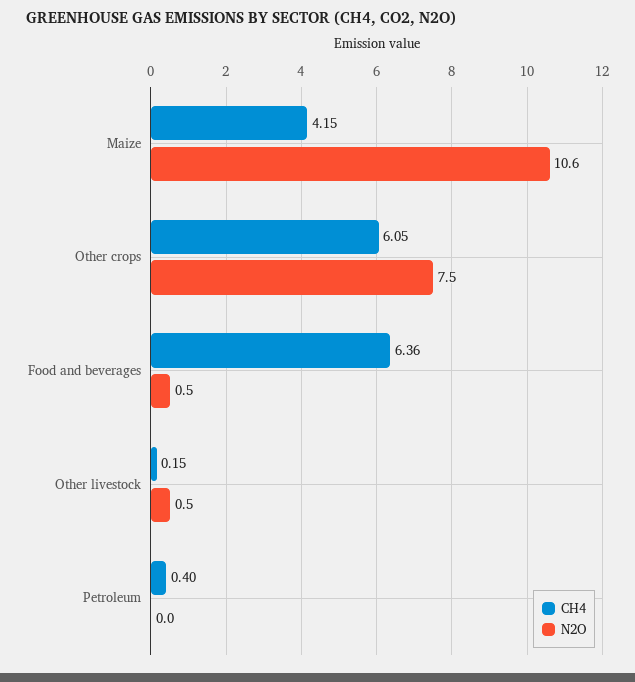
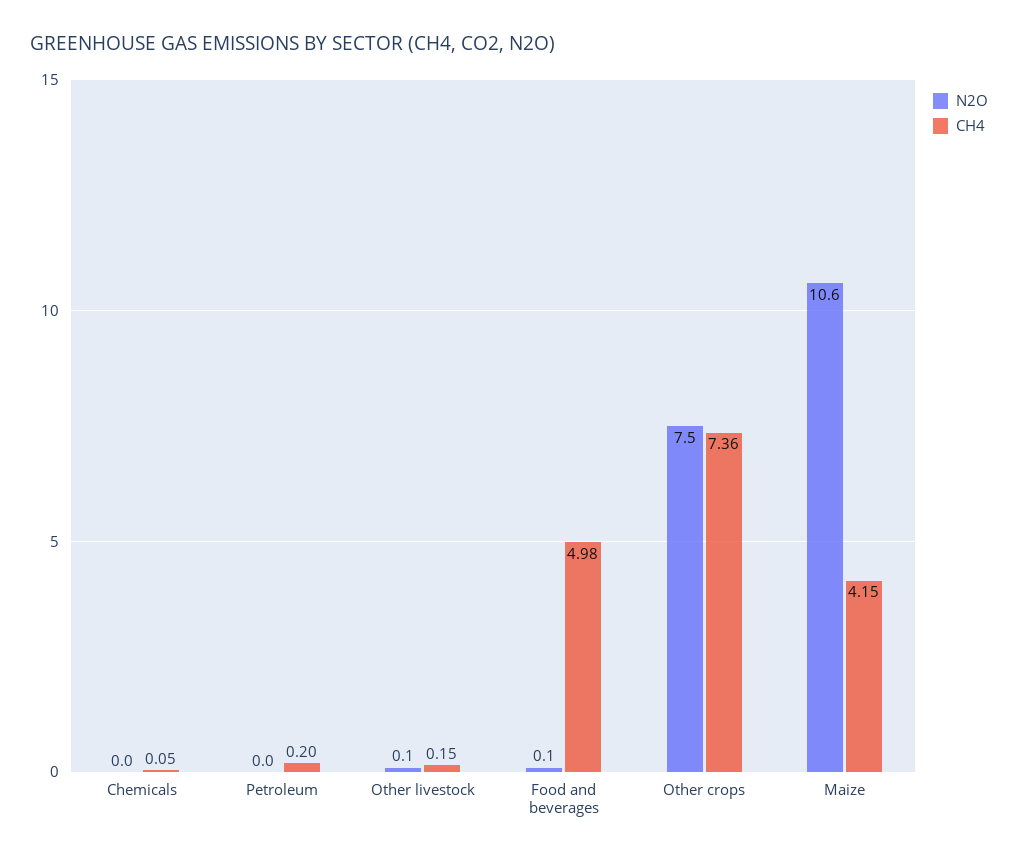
  {
    "CH4": {
      "Maize": 4.15,
-     "Other crops": 6.05,
+     "Other crops": 7.36,
-     "Food and beverages": 6.36,
+     "Food and beverages": 4.98,
      "Other livestock": 0.15,
-     "Petroleum": 0.4
+     "Petroleum": 0.2,
+     "Chemicals": 0.05
    },
    "N2O": {
      "Maize": 10.6,
      "Other crops": 7.5,
-     "Food and beverages": 0.5,
+     "Food and beverages": 0.1,
-     "Other livestock": 0.5,
+     "Other livestock": 0.1,
-     "Petroleum": 0
+     "Petroleum": 0,
+     "Chemicals": 0
    }
  }

